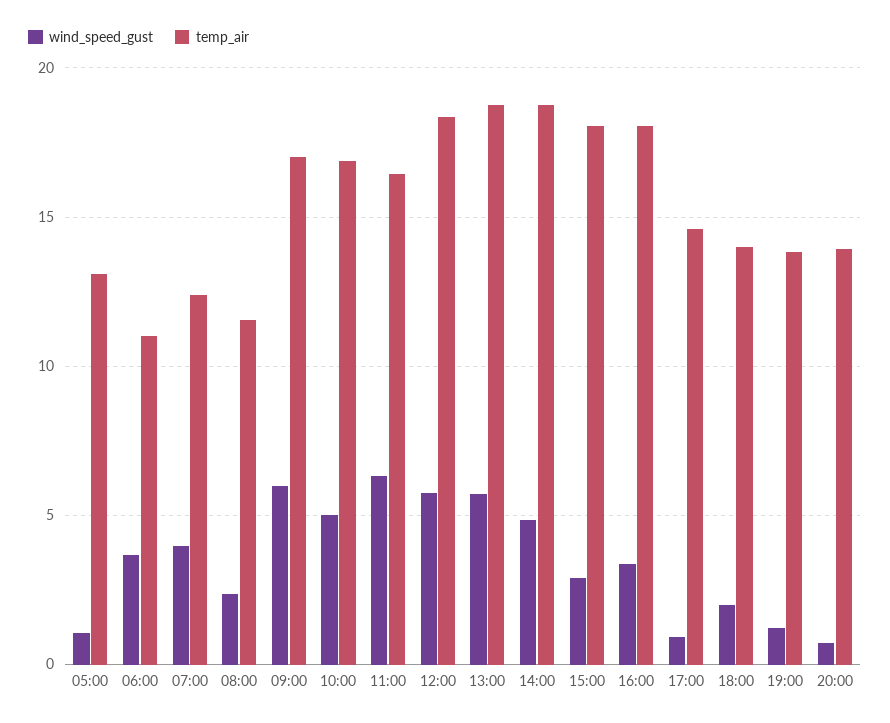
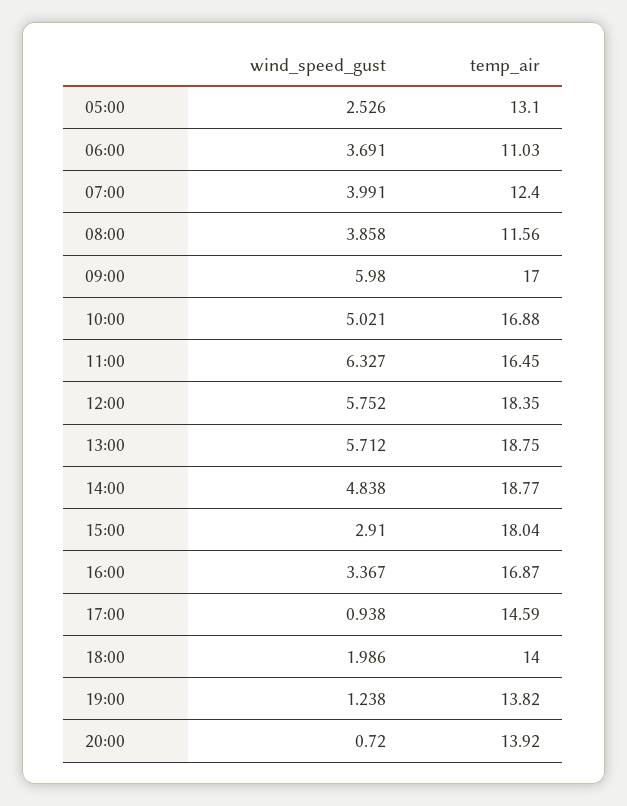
  {
    "wind_speed_gust": {
-     "05:00": 1,
+     "05:00": 2.526,
      "06:00": 3.691,
      "07:00": 3.991,
-     "08:00": 2.5,
+     "08:00": 3.858,
      "09:00": 5.98,
      "10:00": 5.021,
      "11:00": 6.327,
      "12:00": 5.752,
      "13:00": 5.712,
      "14:00": 4.838,
      "15:00": 2.91,
      "16:00": 3.367,
      "17:00": 0.938,
      "18:00": 1.986,
      "19:00": 1.238,
      "20:00": 0.72
    },
    "temp_air": {
      "05:00": 13.1,
      "06:00": 11.03,
      "07:00": 12.4,
      "08:00": 11.56,
      "09:00": 17,
      "10:00": 16.88,
      "11:00": 16.45,
      "12:00": 18.35,
      "13:00": 18.75,
      "14:00": 18.77,
      "15:00": 18.04,
-     "16:00": 18,
+     "16:00": 16.87,
      "17:00": 14.59,
      "18:00": 14,
      "19:00": 13.82,
      "20:00": 13.92
    }
  }

